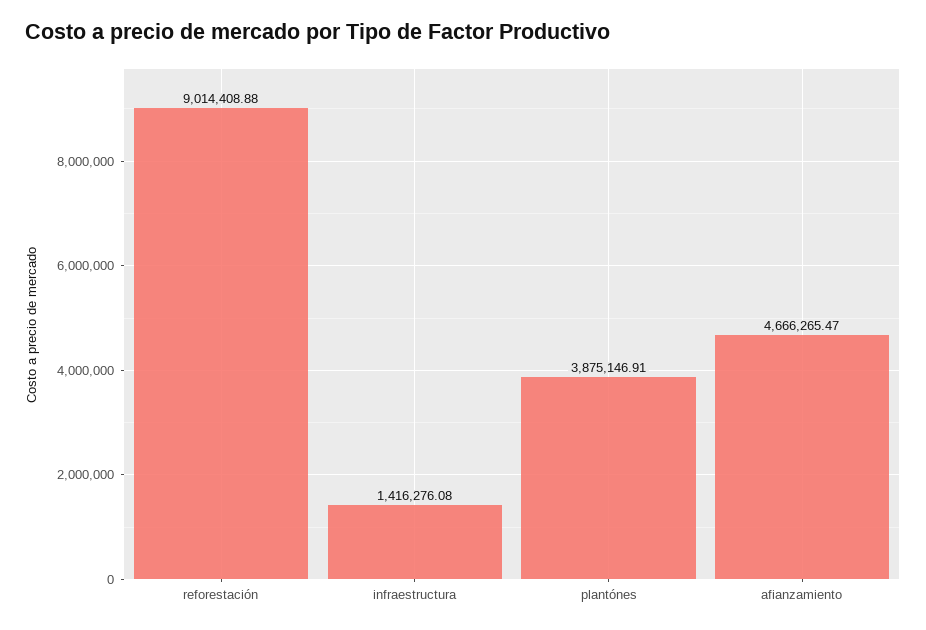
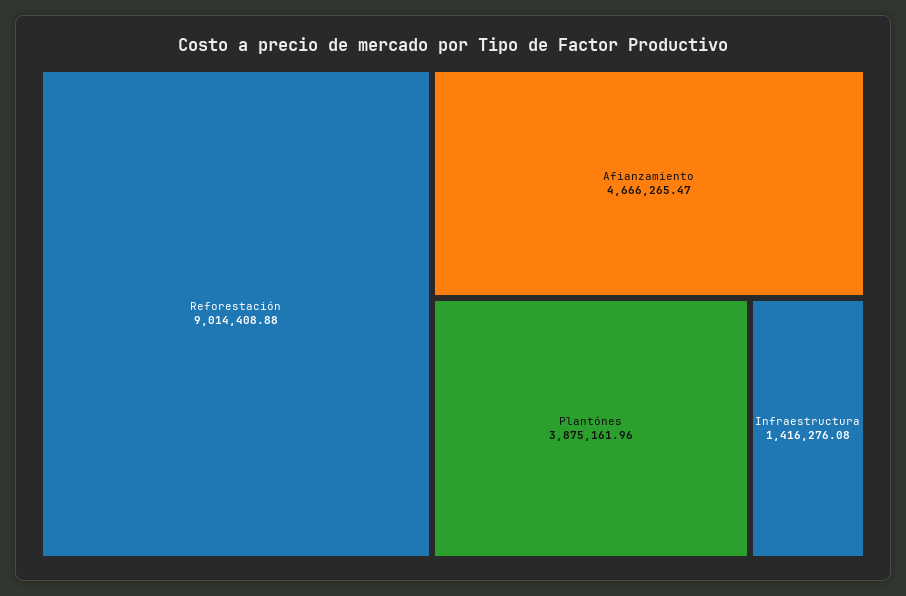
  {
    "reforestación": 9014408.88,
    "infraestructura": 1416276.08,
-   "plantónes": 3875146.91,
+   "plantónes": 3875161.96,
    "afianzamiento": 4666265.47
  }

